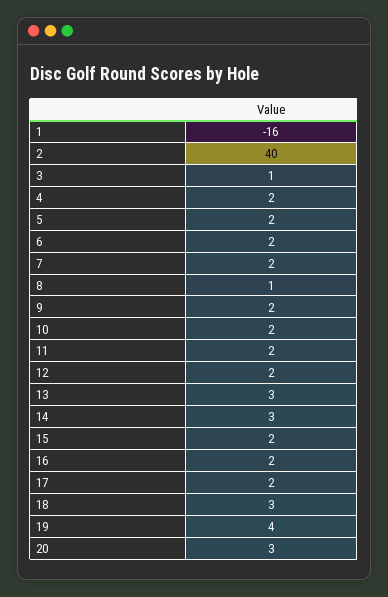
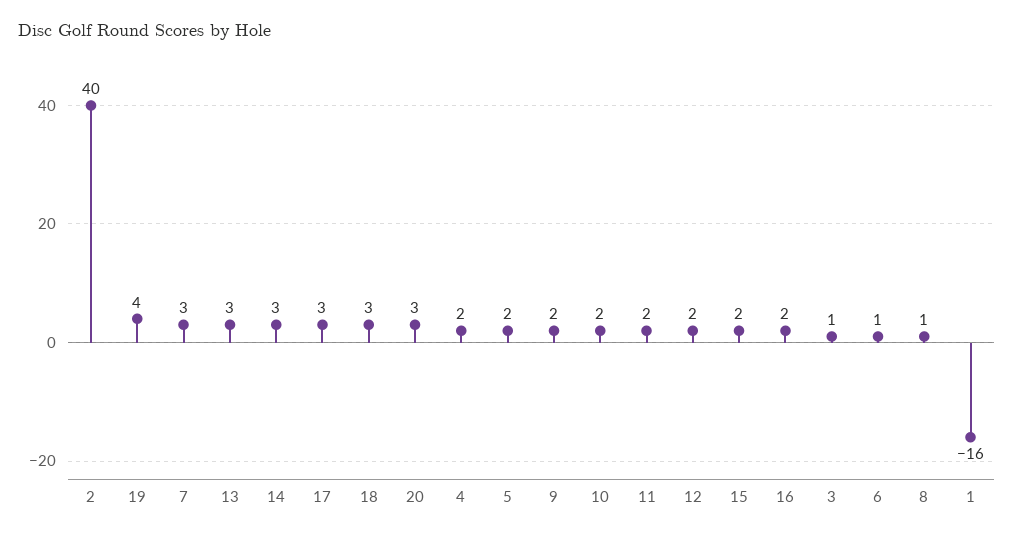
  {
    "1": -16,
    "2": 40,
    "3": 1,
    "4": 2,
    "5": 2,
-   "6": 2,
+   "6": 1,
-   "7": 2,
+   "7": 3,
    "8": 1,
    "9": 2,
    "10": 2,
    "11": 2,
    "12": 2,
    "13": 3,
    "14": 3,
    "15": 2,
    "16": 2,
-   "17": 2,
+   "17": 3,
    "18": 3,
    "19": 4,
    "20": 3
  }

